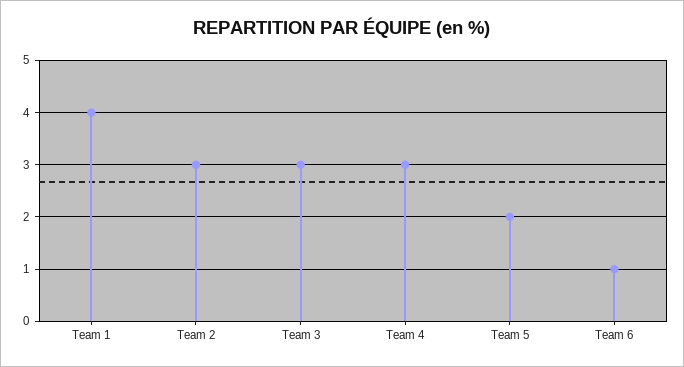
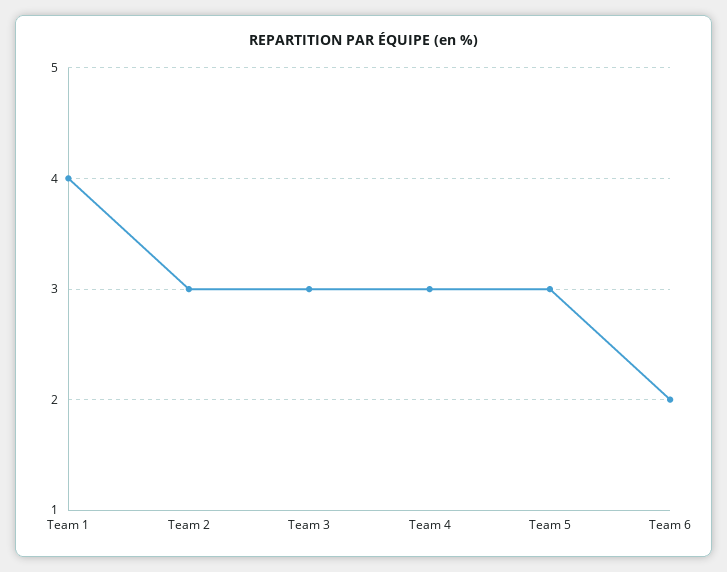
  {
    "Team 1": 4,
    "Team 2": 3,
    "Team 3": 3,
    "Team 4": 3,
-   "Team 5": 2,
+   "Team 5": 3,
-   "Team 6": 1
+   "Team 6": 2
  }

